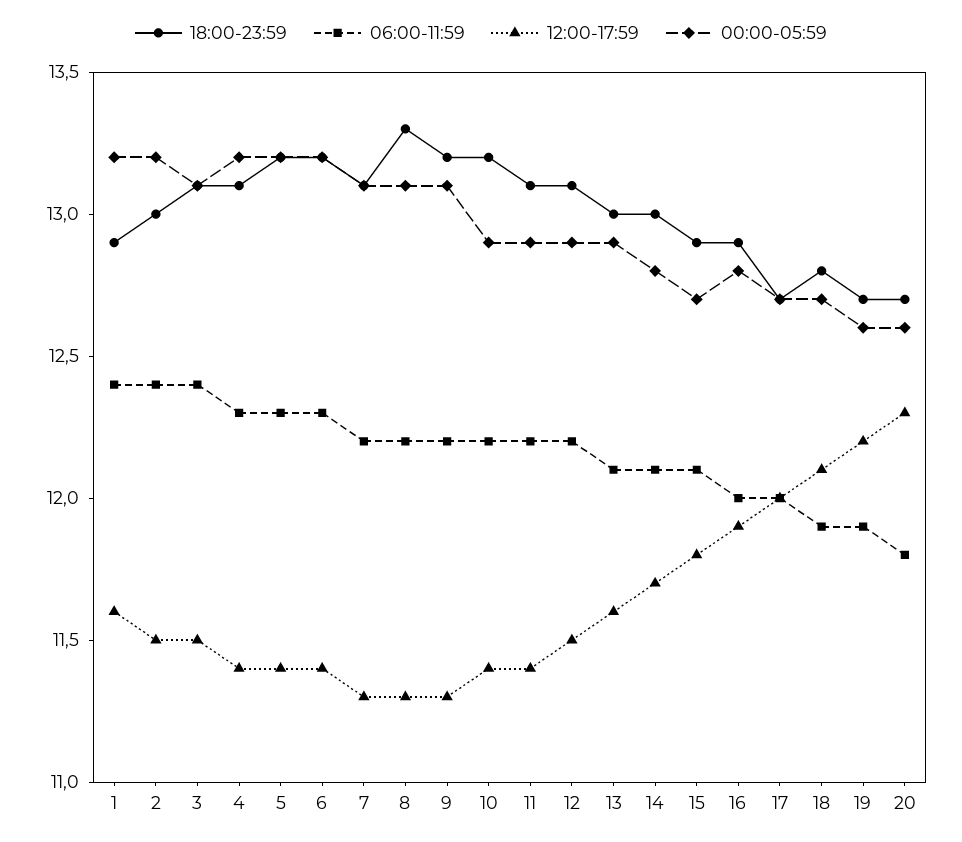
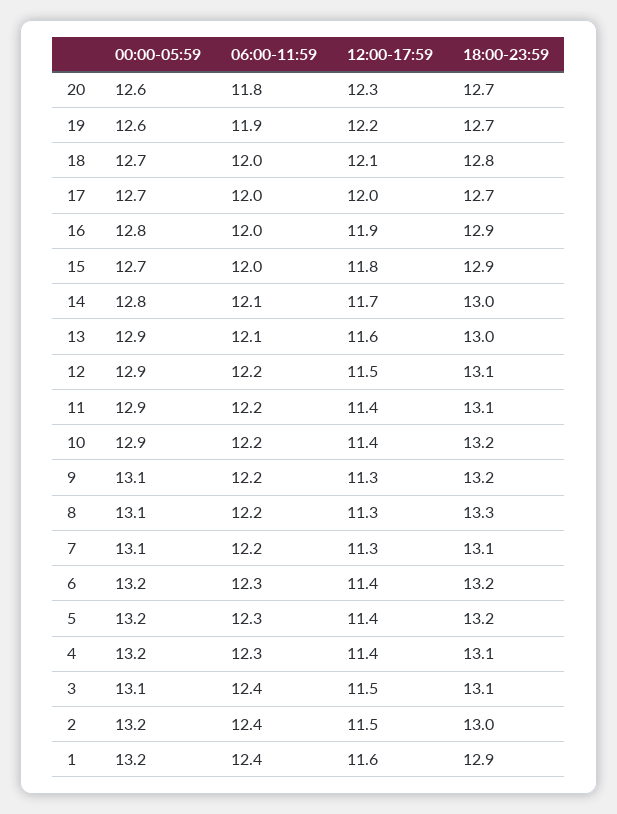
  {
    "18:00-23:59": {
      "1": 12.9,
      "2": 13,
      "3": 13.1,
      "4": 13.1,
      "5": 13.2,
      "6": 13.2,
      "7": 13.1,
      "8": 13.3,
      "9": 13.2,
      "10": 13.2,
      "11": 13.1,
      "12": 13.1,
      "13": 13,
      "14": 13,
      "15": 12.9,
      "16": 12.9,
      "17": 12.7,
      "18": 12.8,
      "19": 12.7,
      "20": 12.7
    },
    "06:00-11:59": {
      "1": 12.4,
      "2": 12.4,
      "3": 12.4,
      "4": 12.3,
      "5": 12.3,
      "6": 12.3,
      "7": 12.2,
      "8": 12.2,
      "9": 12.2,
      "10": 12.2,
      "11": 12.2,
      "12": 12.2,
      "13": 12.1,
      "14": 12.1,
-     "15": 12.1,
+     "15": 12,
      "16": 12,
      "17": 12,
-     "18": 11.9,
+     "18": 12,
      "19": 11.9,
      "20": 11.8
    },
    "12:00-17:59": {
      "1": 11.6,
      "2": 11.5,
      "3": 11.5,
      "4": 11.4,
      "5": 11.4,
      "6": 11.4,
      "7": 11.3,
      "8": 11.3,
      "9": 11.3,
      "10": 11.4,
      "11": 11.4,
      "12": 11.5,
      "13": 11.6,
      "14": 11.7,
      "15": 11.8,
      "16": 11.9,
      "17": 12,
      "18": 12.1,
      "19": 12.2,
      "20": 12.3
    },
    "00:00-05:59": {
      "1": 13.2,
      "2": 13.2,
      "3": 13.1,
      "4": 13.2,
      "5": 13.2,
      "6": 13.2,
      "7": 13.1,
      "8": 13.1,
      "9": 13.1,
      "10": 12.9,
      "11": 12.9,
      "12": 12.9,
      "13": 12.9,
      "14": 12.8,
      "15": 12.7,
      "16": 12.8,
      "17": 12.7,
      "18": 12.7,
      "19": 12.6,
      "20": 12.6
    }
  }

